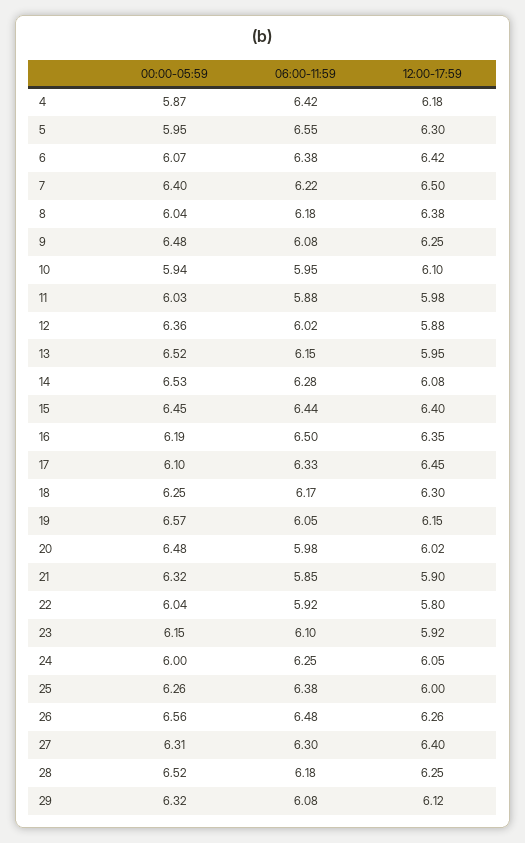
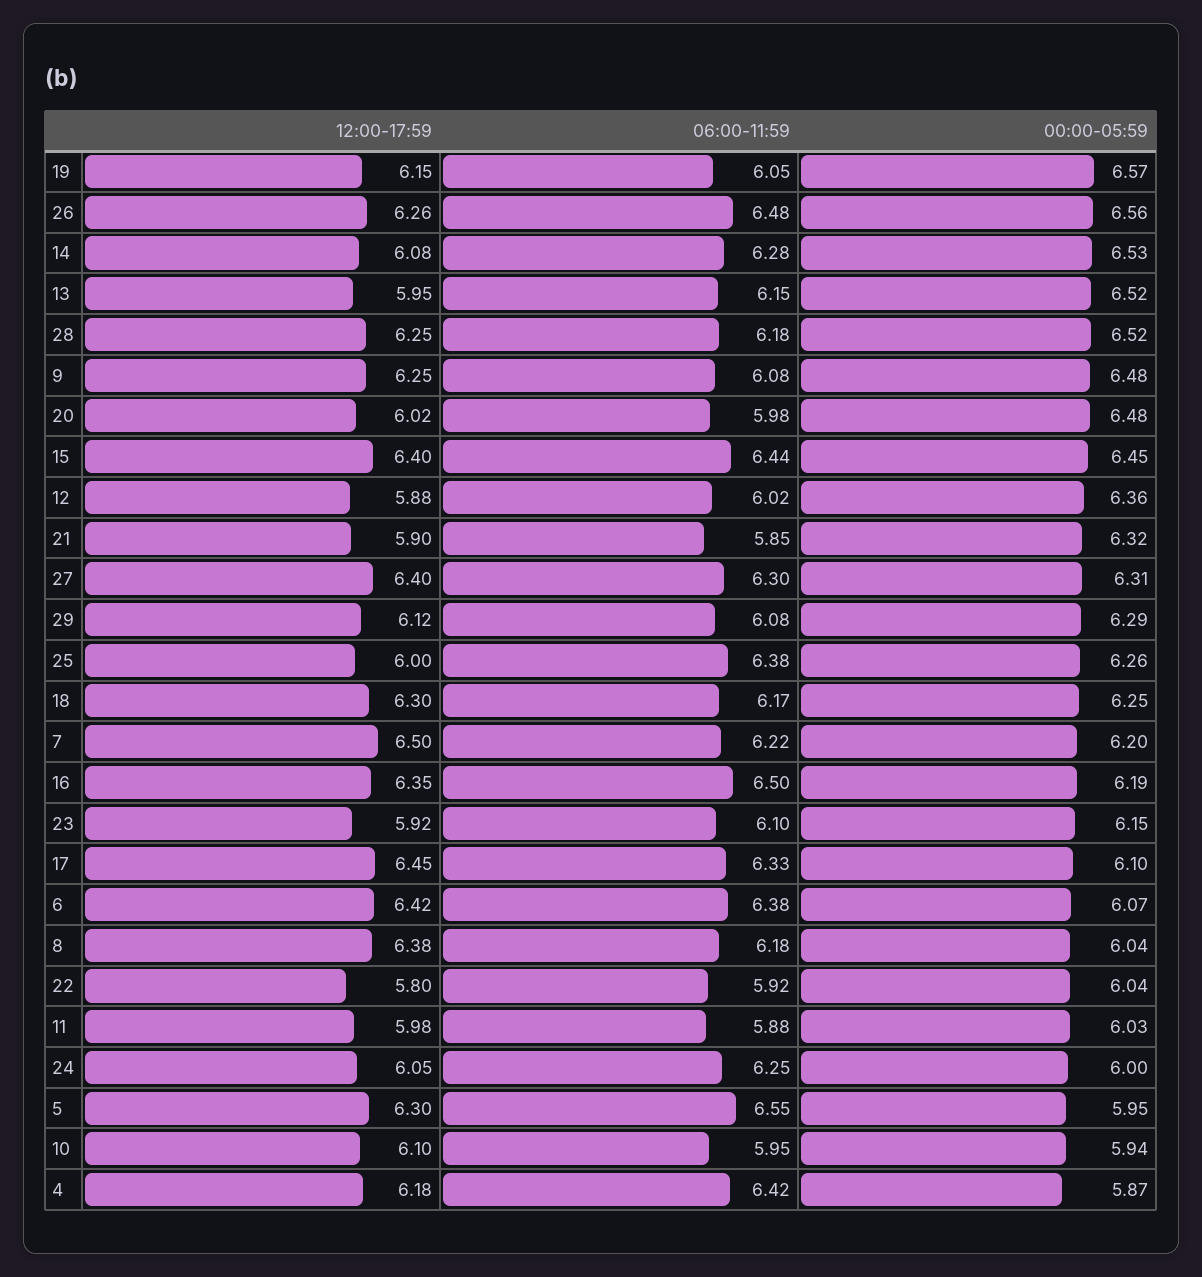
  {
    "00:00-05:59": {
      "4": 5.87,
      "5": 5.95,
      "6": 6.07,
-     "7": 6.4,
+     "7": 6.2,
      "8": 6.04,
      "9": 6.48,
      "10": 5.94,
      "11": 6.03,
      "12": 6.36,
      "13": 6.52,
      "14": 6.53,
      "15": 6.45,
      "16": 6.19,
      "17": 6.1,
      "18": 6.25,
      "19": 6.57,
      "20": 6.48,
      "21": 6.32,
      "22": 6.04,
      "23": 6.15,
      "24": 6,
      "25": 6.26,
      "26": 6.56,
      "27": 6.31,
      "28": 6.52,
-     "29": 6.32
+     "29": 6.29
    },
    "06:00-11:59": {
      "4": 6.42,
      "5": 6.55,
      "6": 6.38,
      "7": 6.22,
      "8": 6.18,
      "9": 6.08,
      "10": 5.95,
      "11": 5.88,
      "12": 6.02,
      "13": 6.15,
      "14": 6.28,
      "15": 6.44,
      "16": 6.5,
      "17": 6.33,
      "18": 6.17,
      "19": 6.05,
      "20": 5.98,
      "21": 5.85,
      "22": 5.92,
      "23": 6.1,
      "24": 6.25,
      "25": 6.38,
      "26": 6.48,
      "27": 6.3,
      "28": 6.18,
      "29": 6.08
    },
    "12:00-17:59": {
      "4": 6.18,
      "5": 6.3,
      "6": 6.42,
      "7": 6.5,
      "8": 6.38,
      "9": 6.25,
      "10": 6.1,
      "11": 5.98,
      "12": 5.88,
      "13": 5.95,
      "14": 6.08,
      "15": 6.4,
      "16": 6.35,
      "17": 6.45,
      "18": 6.3,
      "19": 6.15,
      "20": 6.02,
      "21": 5.9,
      "22": 5.8,
      "23": 5.92,
      "24": 6.05,
      "25": 6,
      "26": 6.26,
      "27": 6.4,
      "28": 6.25,
      "29": 6.12
    }
  }

